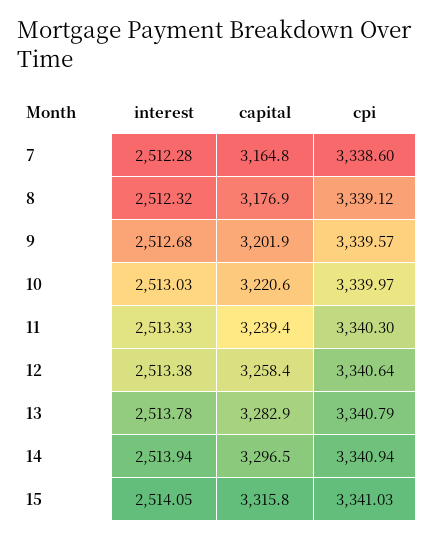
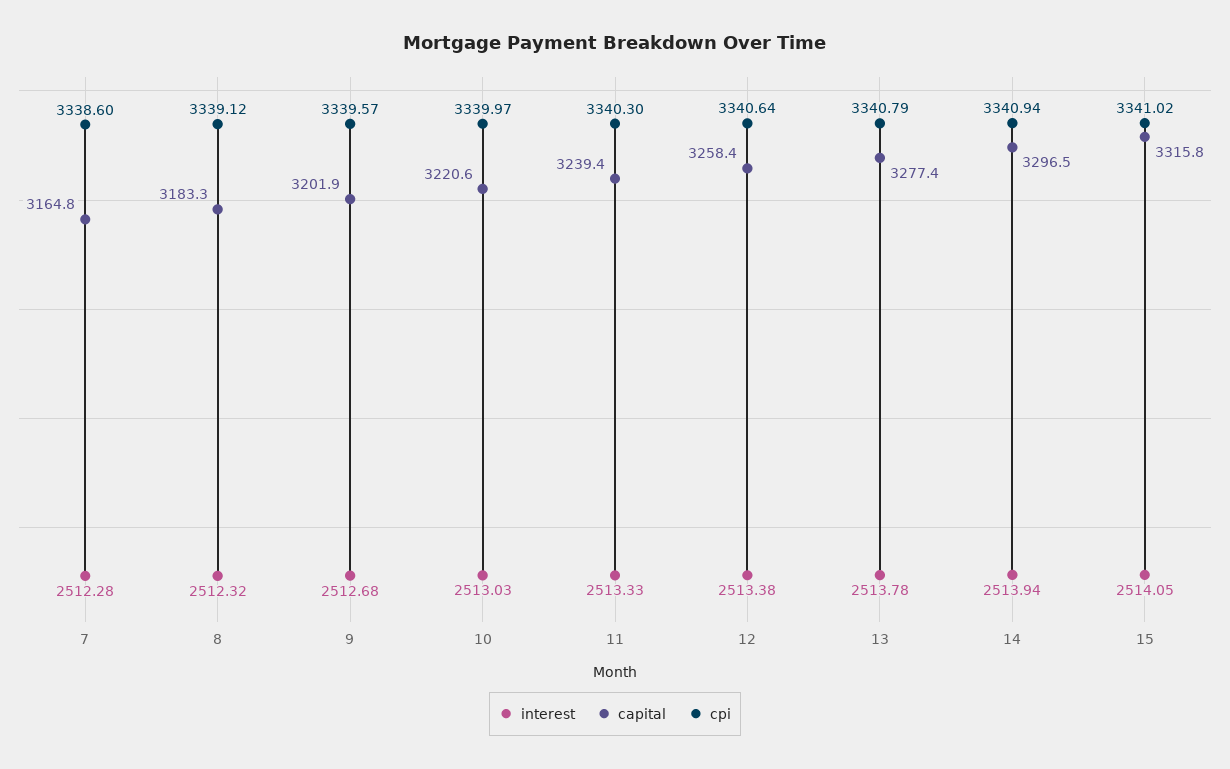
  {
    "interest": {
      "7": 2512.28,
      "8": 2512.32,
      "9": 2512.68,
      "10": 2513.03,
      "11": 2513.33,
      "12": 2513.38,
      "13": 2513.78,
      "14": 2513.94,
      "15": 2514.05
    },
    "capital": {
      "7": 3164.8,
-     "8": 3176.9,
+     "8": 3183.3,
      "9": 3201.9,
      "10": 3220.6,
      "11": 3239.4,
      "12": 3258.4,
-     "13": 3282.9,
+     "13": 3277.4,
      "14": 3296.5,
      "15": 3315.8
    },
    "cpi": {
      "7": 3338.6,
      "8": 3339.12,
      "9": 3339.57,
      "10": 3339.97,
      "11": 3340.3,
      "12": 3340.64,
      "13": 3340.79,
      "14": 3340.94,
-     "15": 3341.03
+     "15": 3341.02
    }
  }

